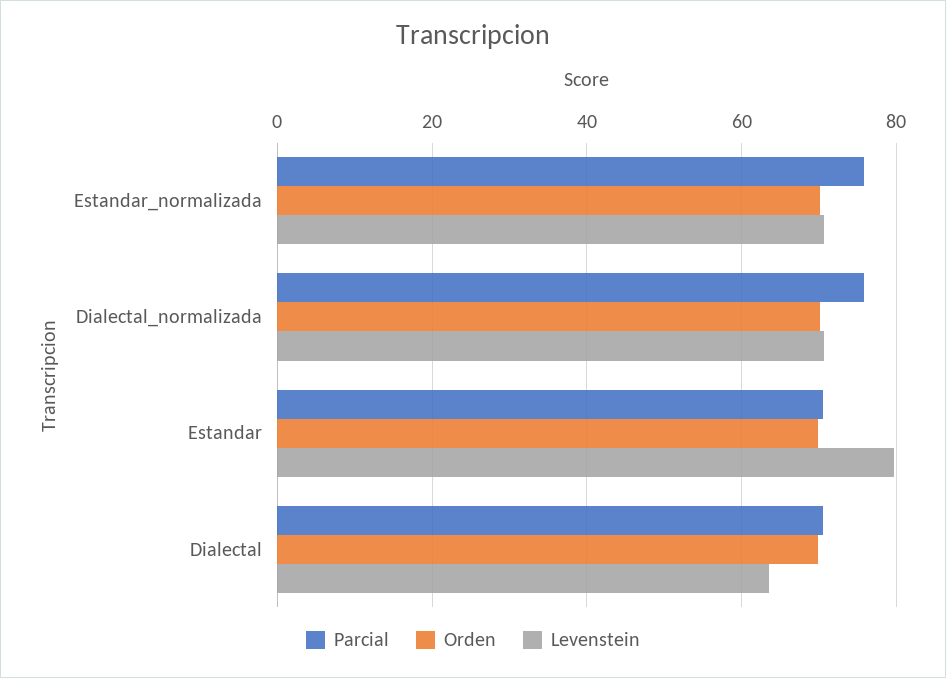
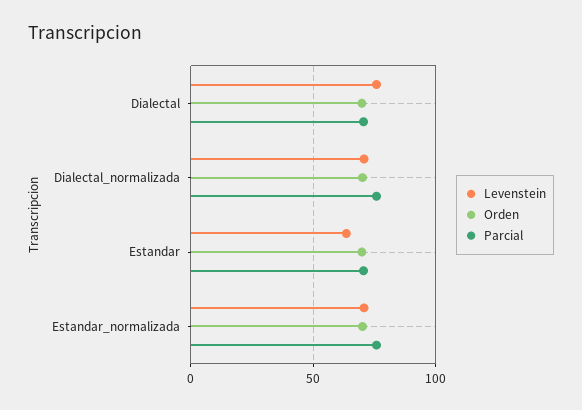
  {
    "Parcial": {
      "Estandar_normalizada": 76,
      "Dialectal_normalizada": 76,
      "Estandar": 70,
      "Dialectal": 70
    },
    "Orden": {
      "Estandar_normalizada": 70,
      "Dialectal_normalizada": 70,
      "Estandar": 70,
      "Dialectal": 70
    },
    "Levenstein": {
      "Estandar_normalizada": 70,
      "Dialectal_normalizada": 70,
-     "Estandar": 80,
+     "Estandar": 65,
-     "Dialectal": 64
+     "Dialectal": 75
    }
  }

